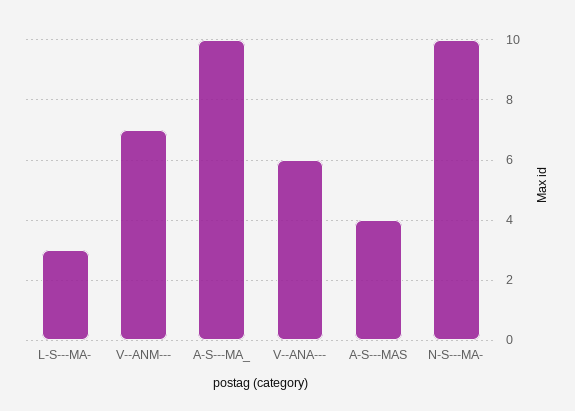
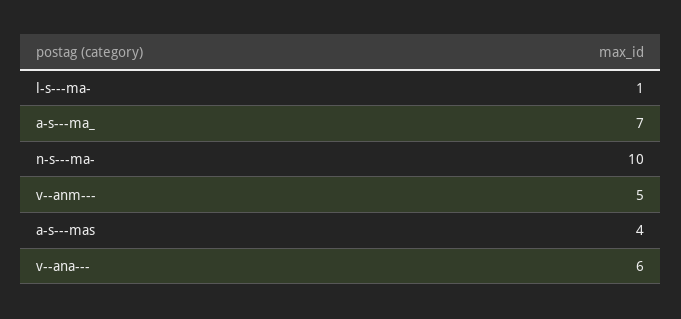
  {
-   "L-S---MA-": 3,
+   "L-S---MA-": 1,
-   "V--ANM---": 7,
+   "V--ANM---": 5,
-   "A-S---MA_": 10,
+   "A-S---MA_": 7,
    "V--ANA---": 6,
    "A-S---MAS": 4,
    "N-S---MA-": 10
  }

